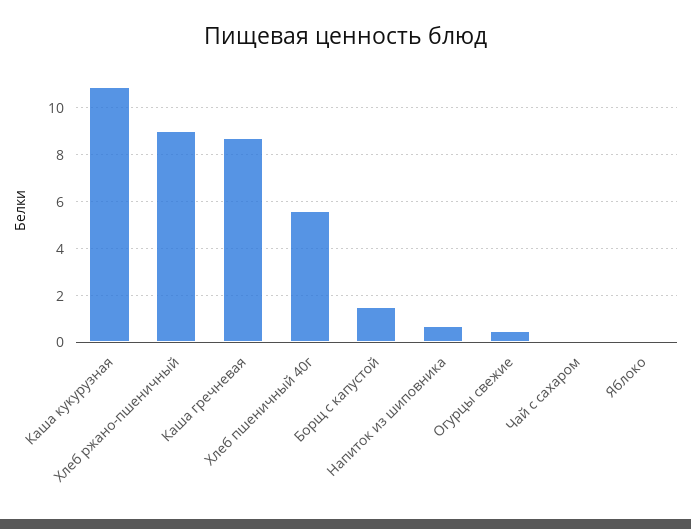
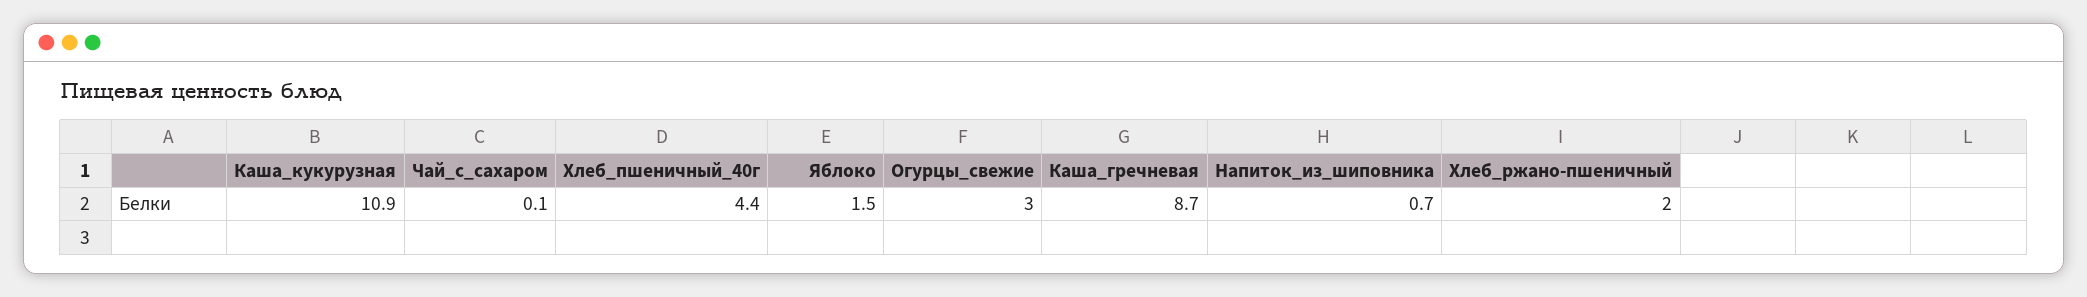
  {
    "Каша кукурузная": 10.9,
-   "Хлеб ржано-пшеничный": 9,
+   "Хлеб ржано-пшеничный": 2,
    "Каша гречневая": 8.7,
-   "Хлеб пшеничный 40г": 5.5,
+   "Хлеб пшеничный 40г": 4.4,
-   "Борщ с капустой": 1.5,
    "Напиток из шиповника": 0.7,
-   "Огурцы свежие": 0.5,
+   "Огурцы свежие": 3,
    "Чай с сахаром": 0.1,
-   "Яблоко": 0
+   "Яблоко": 1.5
  }

